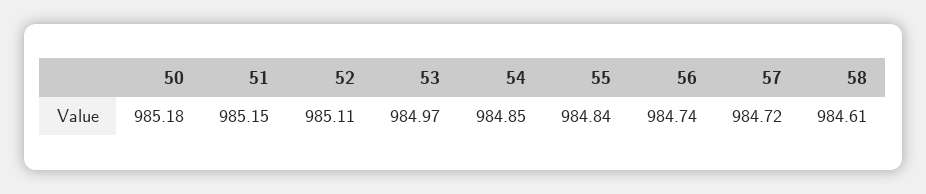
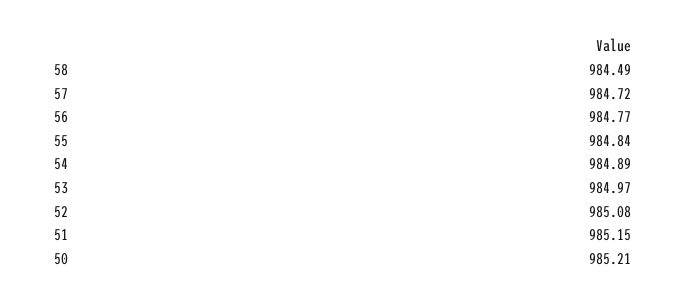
  {
-   "50": 985.18,
+   "50": 985.21,
    "51": 985.15,
-   "52": 985.11,
+   "52": 985.08,
    "53": 984.97,
-   "54": 984.85,
+   "54": 984.89,
    "55": 984.84,
-   "56": 984.74,
+   "56": 984.77,
    "57": 984.72,
-   "58": 984.61
+   "58": 984.49
  }

